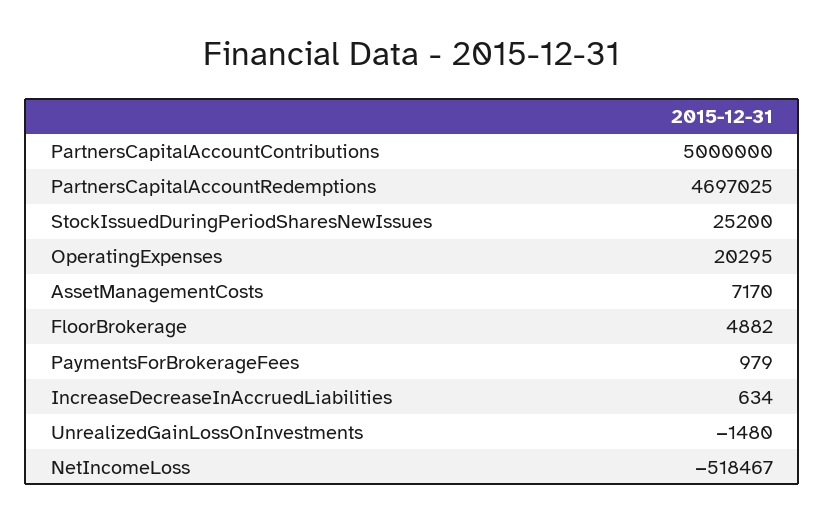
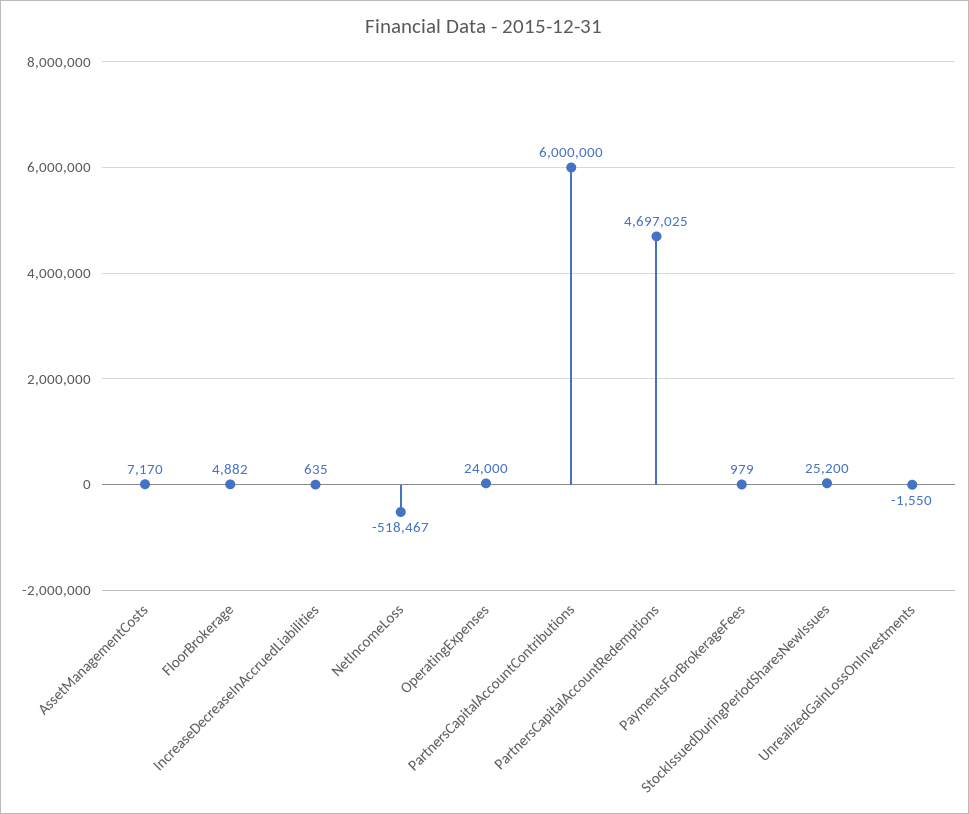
  {
-   "PartnersCapitalAccountContributions": 5000000,
+   "PartnersCapitalAccountContributions": 6000000,
    "PartnersCapitalAccountRedemptions": 4697025,
    "StockIssuedDuringPeriodSharesNewIssues": 25200,
-   "OperatingExpenses": 20295,
+   "OperatingExpenses": 24000,
    "AssetManagementCosts": 7170,
    "FloorBrokerage": 4882,
    "PaymentsForBrokerageFees": 979,
-   "IncreaseDecreaseInAccruedLiabilities": 634,
+   "IncreaseDecreaseInAccruedLiabilities": 635,
-   "UnrealizedGainLossOnInvestments": -1480,
+   "UnrealizedGainLossOnInvestments": -1550,
    "NetIncomeLoss": -518467
  }

